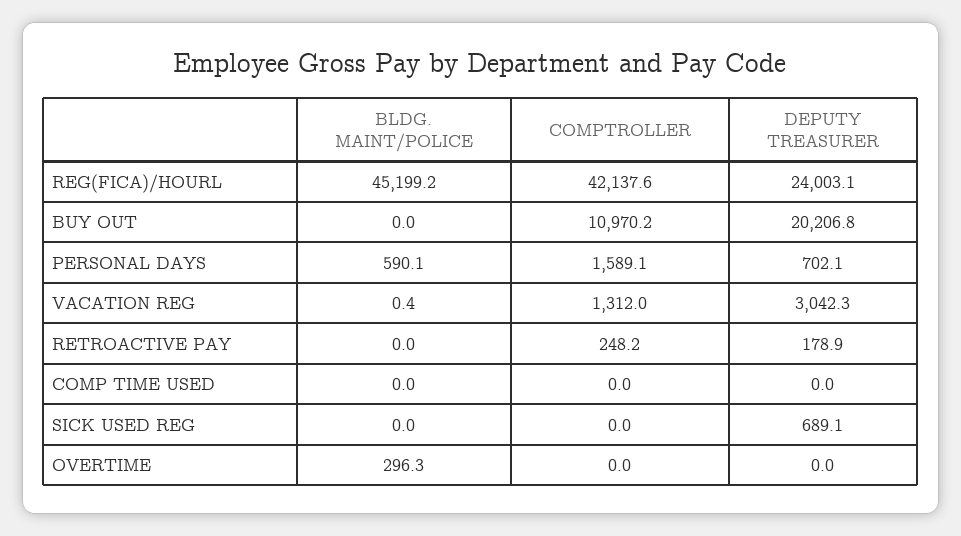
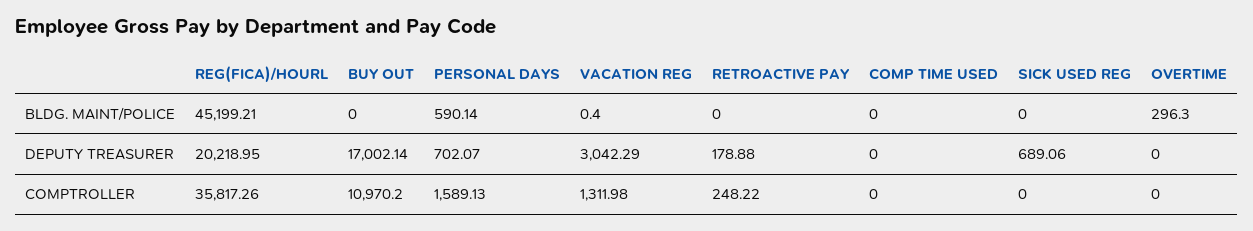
  {
    "BLDG. MAINT/POLICE": {
      "REG(FICA)/HOURL": 45199.21,
      "BUY OUT": 0,
      "PERSONAL DAYS": 590.14,
      "VACATION REG": 0.4,
      "RETROACTIVE PAY": 0,
      "COMP TIME USED": 0,
      "SICK USED REG": 0,
      "OVERTIME": 296.3
    },
    "COMPTROLLER": {
-     "REG(FICA)/HOURL": 42137.6,
+     "REG(FICA)/HOURL": 35817.26,
      "BUY OUT": 10970.2,
      "PERSONAL DAYS": 1589.13,
      "VACATION REG": 1311.98,
      "RETROACTIVE PAY": 248.22,
      "COMP TIME USED": 0,
      "SICK USED REG": 0,
      "OVERTIME": 0
    },
    "DEPUTY TREASURER": {
-     "REG(FICA)/HOURL": 24003.1,
+     "REG(FICA)/HOURL": 20218.95,
-     "BUY OUT": 20206.8,
+     "BUY OUT": 17002.14,
      "PERSONAL DAYS": 702.07,
      "VACATION REG": 3042.29,
      "RETROACTIVE PAY": 178.88,
      "COMP TIME USED": 0,
      "SICK USED REG": 689.06,
      "OVERTIME": 0
    }
  }

